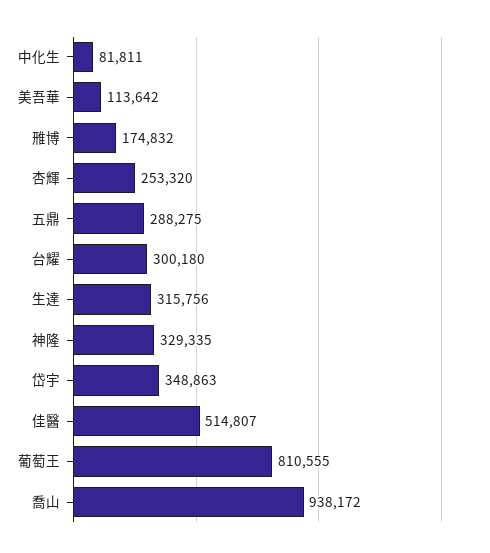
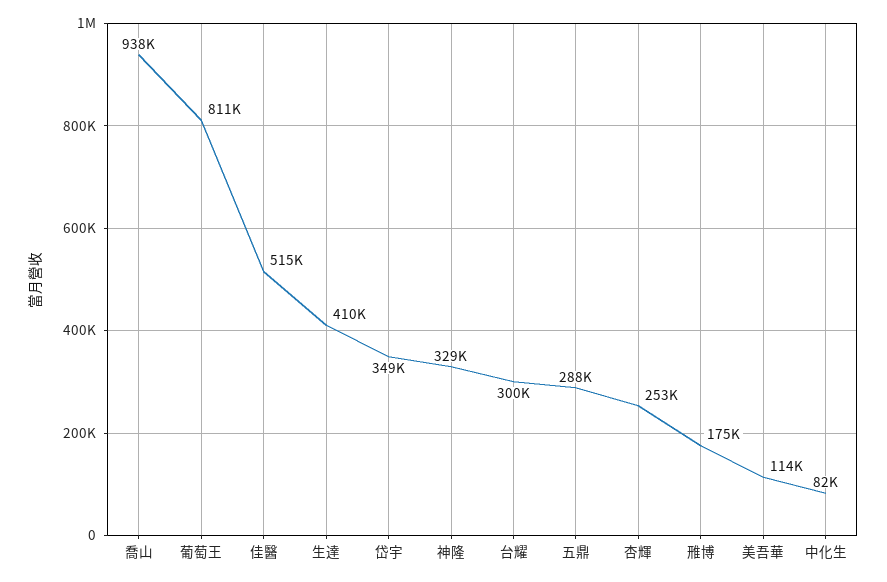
  {
    "中化生": 81811,
    "美吾華": 113642,
    "雃博": 174832,
    "杏輝": 253320,
    "五鼎": 288275,
    "台耀": 300180,
-   "生達": 315756,
+   "生達": 410000,
    "神隆": 329335,
    "岱宇": 348863,
    "佳醫": 514807,
    "葡萄王": 810555,
    "喬山": 938172
  }

